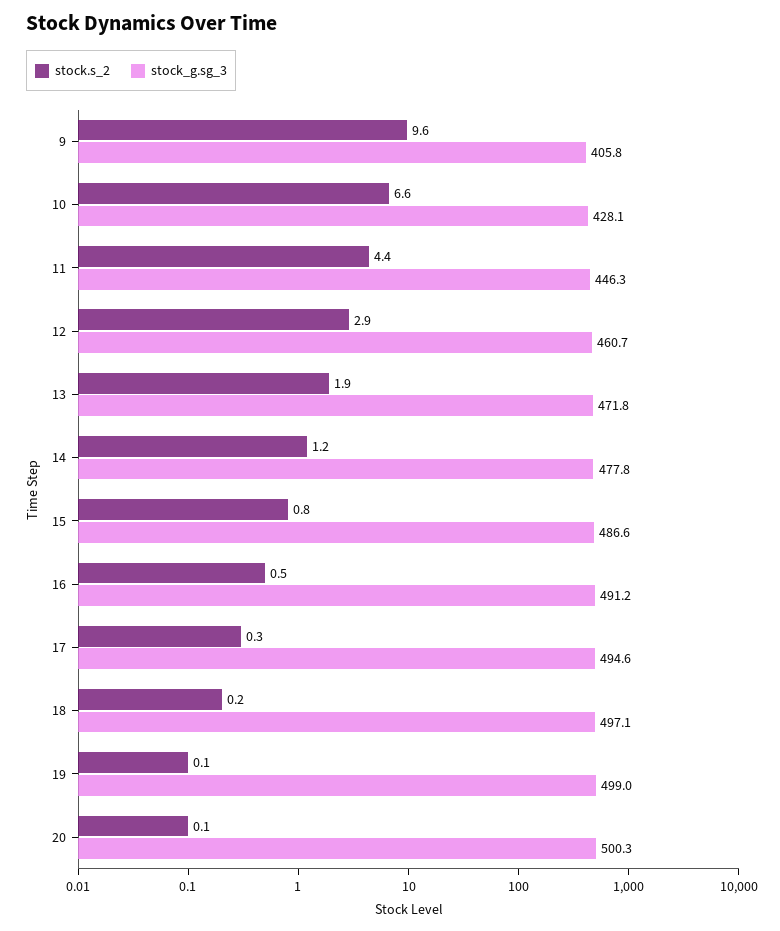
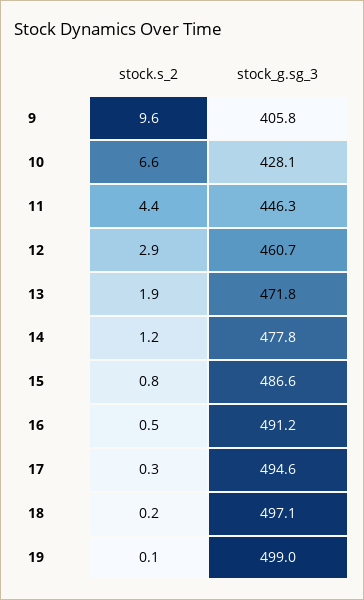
  {
    "stock.s_2": {
      "9": 9.6,
      "10": 6.6,
      "11": 4.4,
      "12": 2.9,
      "13": 1.9,
      "14": 1.2,
      "15": 0.8,
      "16": 0.5,
      "17": 0.3,
      "18": 0.2,
-     "19": 0.1,
+     "19": 0.1
-     "20": 0.1
    },
    "stock_g.sg_3": {
      "9": 405.8,
      "10": 428.1,
      "11": 446.3,
      "12": 460.7,
      "13": 471.8,
      "14": 477.8,
      "15": 486.6,
      "16": 491.2,
      "17": 494.6,
      "18": 497.1,
-     "19": 499,
+     "19": 499
-     "20": 500.3
    }
  }

